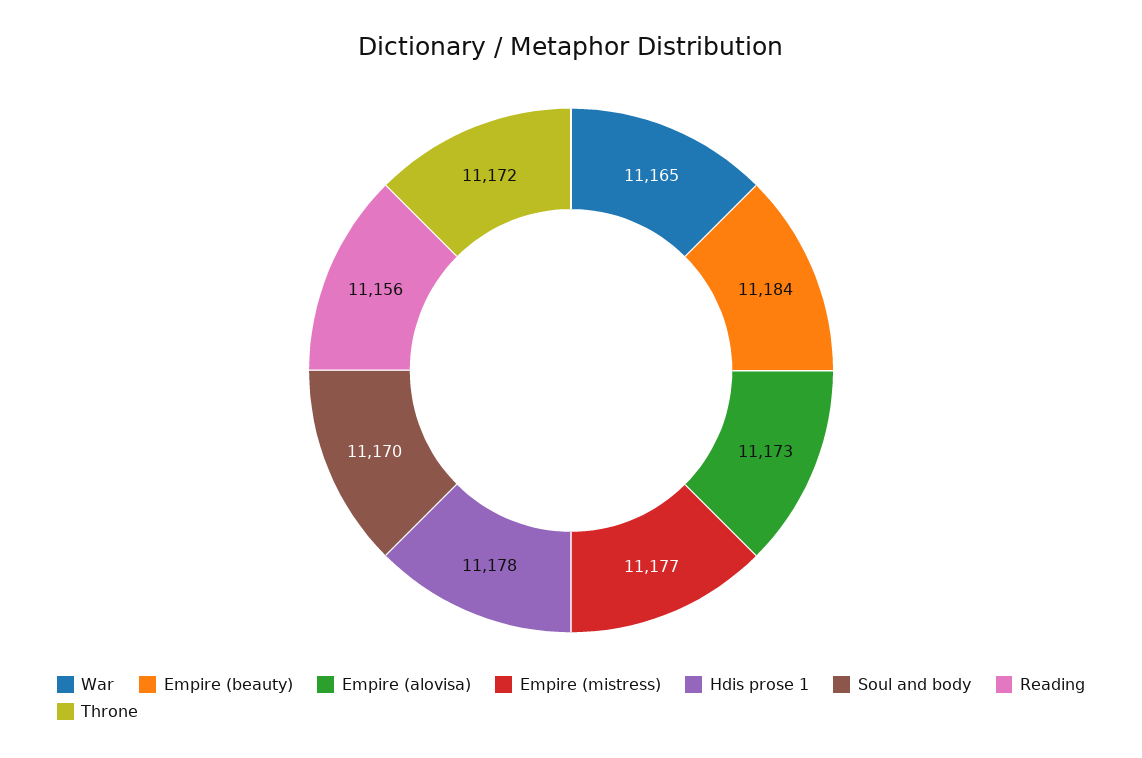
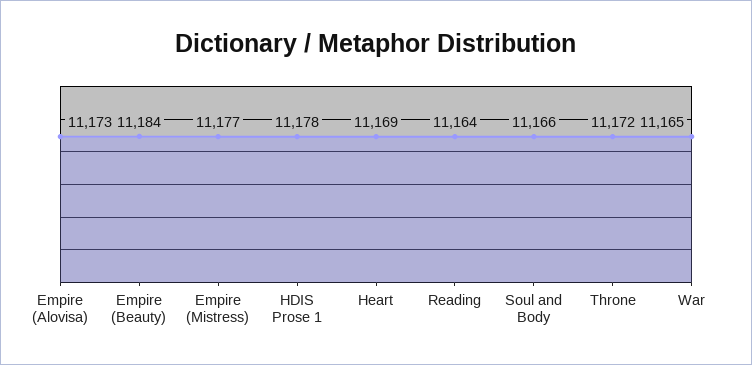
  {
    "War": 11165,
    "Empire (beauty)": 11184,
    "Empire (alovisa)": 11173,
    "Empire (mistress)": 11177,
    "Hdis prose 1": 11178,
-   "Soul and body": 11170,
+   "Soul and body": 11166,
-   "Reading": 11156,
+   "Reading": 11164,
-   "Throne": 11172
+   "Throne": 11172,
+   "Heart": 11169
  }

